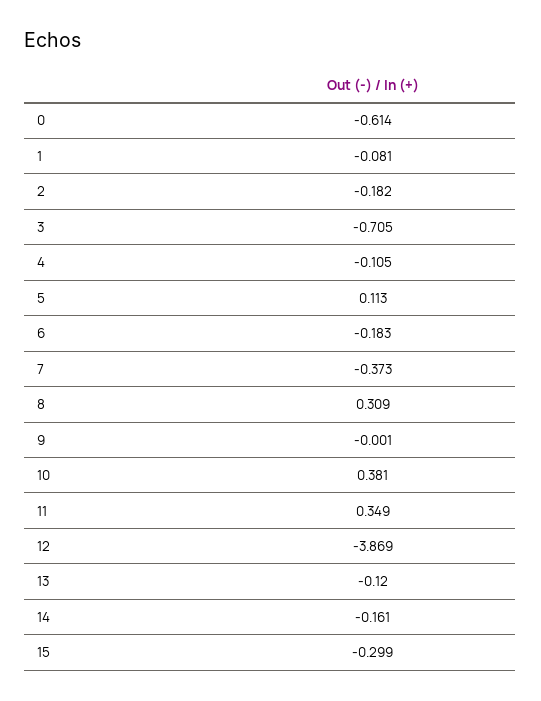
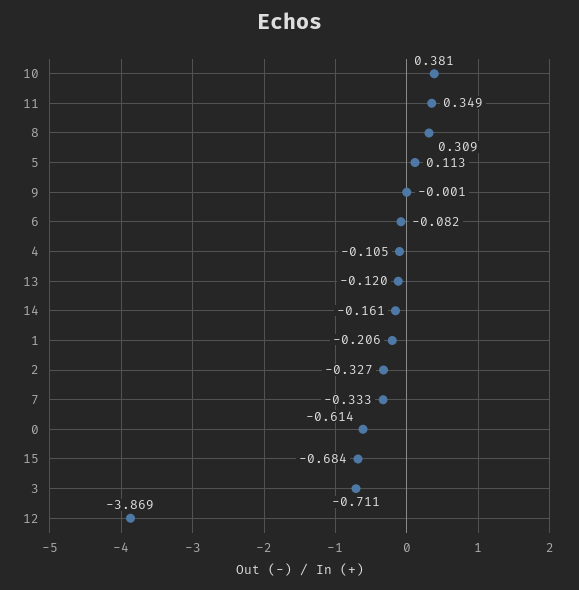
  {
    "0": -0.614,
-   "1": -0.081,
+   "1": -0.206,
-   "2": -0.182,
+   "2": -0.327,
-   "3": -0.705,
+   "3": -0.711,
    "4": -0.105,
    "5": 0.113,
-   "6": -0.183,
+   "6": -0.082,
-   "7": -0.373,
+   "7": -0.333,
    "8": 0.309,
    "9": -0.001,
    "10": 0.381,
    "11": 0.349,
    "12": -3.869,
    "13": -0.12,
    "14": -0.161,
-   "15": -0.299
+   "15": -0.684
  }

